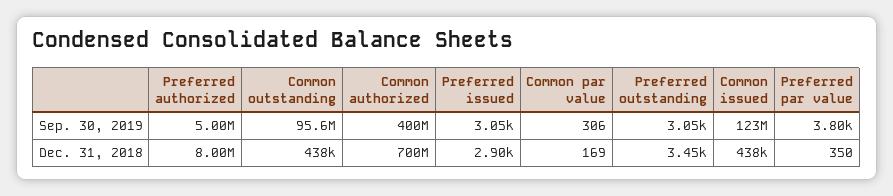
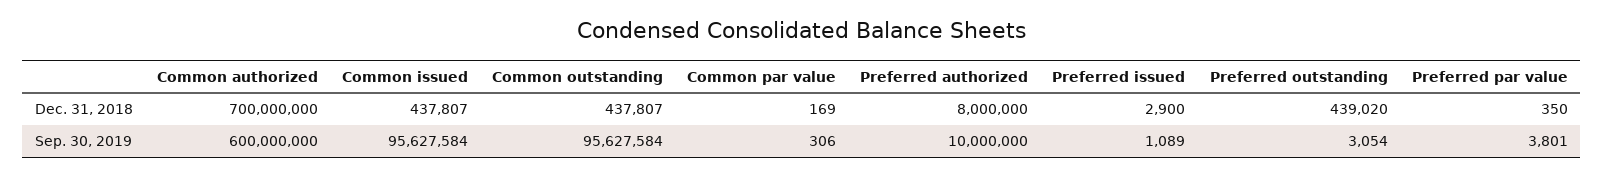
  {
    "Preferred authorized": {
-     "Sep. 30, 2019": 5000000,
+     "Sep. 30, 2019": 10000000,
      "Dec. 31, 2018": 8000000
    },
    "Common outstanding": {
      "Sep. 30, 2019": 95627584,
      "Dec. 31, 2018": 437807
    },
    "Common authorized": {
-     "Sep. 30, 2019": 400000000,
+     "Sep. 30, 2019": 600000000,
      "Dec. 31, 2018": 700000000
    },
    "Preferred issued": {
-     "Sep. 30, 2019": 3050,
+     "Sep. 30, 2019": 1089,
      "Dec. 31, 2018": 2900
    },
    "Common par value": {
      "Sep. 30, 2019": 306,
      "Dec. 31, 2018": 169
    },
    "Preferred outstanding": {
      "Sep. 30, 2019": 3054,
-     "Dec. 31, 2018": 3450
+     "Dec. 31, 2018": 439020
    },
    "Common issued": {
-     "Sep. 30, 2019": 123000000,
+     "Sep. 30, 2019": 95627584,
      "Dec. 31, 2018": 437807
    },
    "Preferred par value": {
      "Sep. 30, 2019": 3801,
      "Dec. 31, 2018": 350
    }
  }

